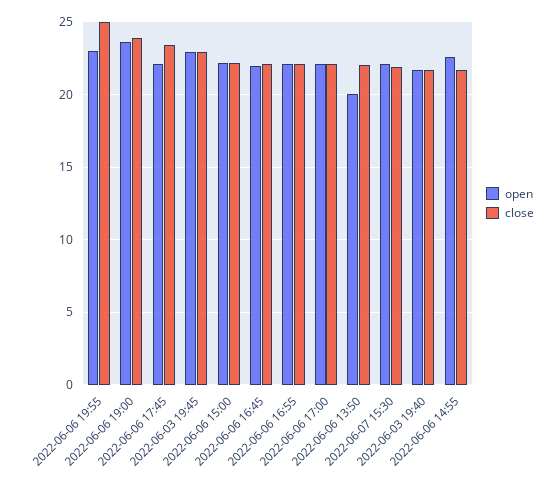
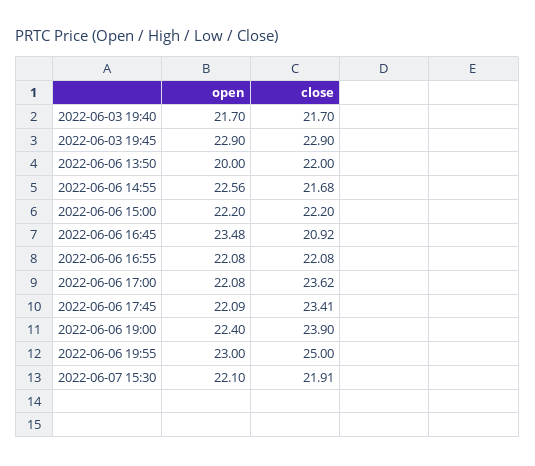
  {
    "open": {
      "2022-06-06 19:55": 23,
-     "2022-06-06 19:00": 23.5,
+     "2022-06-06 19:00": 22.4,
      "2022-06-06 17:45": 22.09,
      "2022-06-03 19:45": 22.9,
      "2022-06-06 15:00": 22.2,
-     "2022-06-06 16:45": 22,
+     "2022-06-06 16:45": 23.48,
      "2022-06-06 16:55": 22.08,
      "2022-06-06 17:00": 22.08,
      "2022-06-06 13:50": 20,
      "2022-06-07 15:30": 22.1,
      "2022-06-03 19:40": 21.7,
      "2022-06-06 14:55": 22.56
    },
    "close": {
      "2022-06-06 19:55": 25,
      "2022-06-06 19:00": 23.9,
      "2022-06-06 17:45": 23.41,
      "2022-06-03 19:45": 22.9,
      "2022-06-06 15:00": 22.2,
-     "2022-06-06 16:45": 22,
+     "2022-06-06 16:45": 20.92,
      "2022-06-06 16:55": 22.08,
-     "2022-06-06 17:00": 22,
+     "2022-06-06 17:00": 23.62,
      "2022-06-06 13:50": 22,
      "2022-06-07 15:30": 21.91,
      "2022-06-03 19:40": 21.7,
      "2022-06-06 14:55": 21.68
    }
  }

